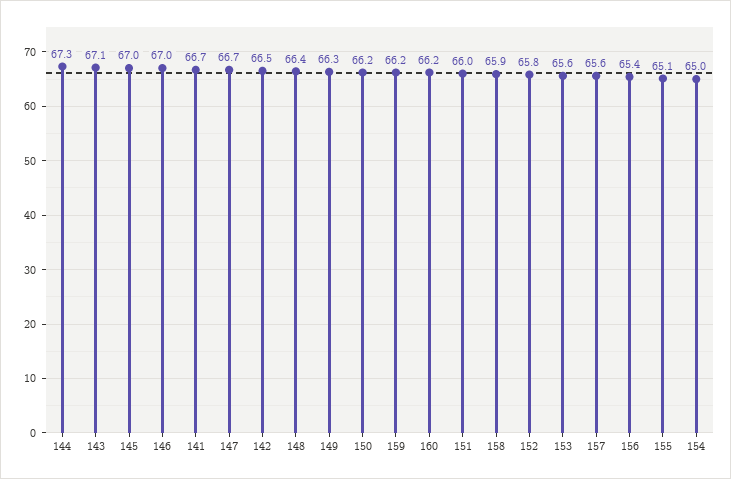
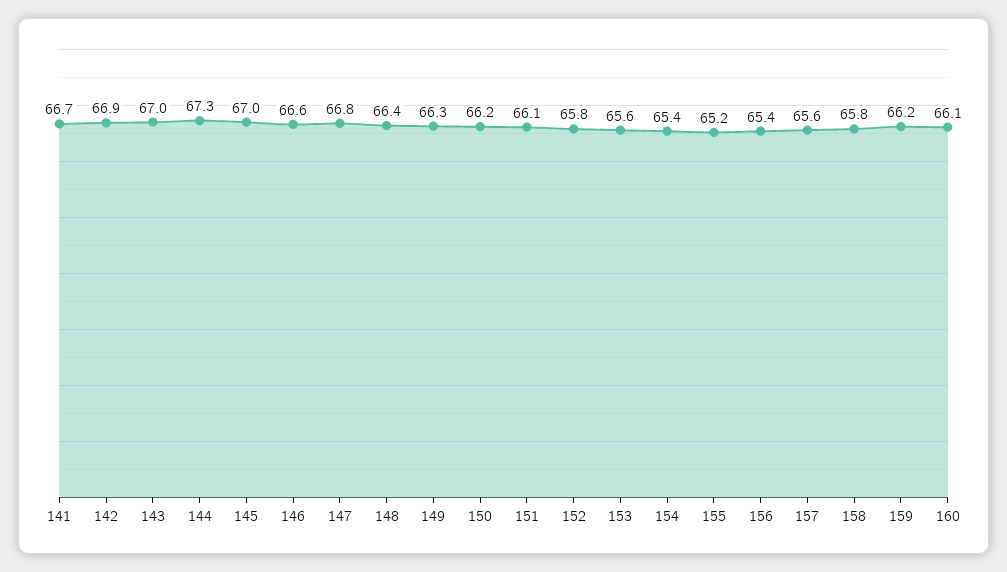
  {
    "144": 67.3,
-   "143": 67.1,
+   "143": 67,
    "145": 67,
-   "146": 67,
+   "146": 66.6,
    "141": 66.7,
-   "147": 66.7,
+   "147": 66.8,
-   "142": 66.5,
+   "142": 66.9,
    "148": 66.4,
    "149": 66.3,
    "150": 66.2,
    "159": 66.2,
-   "160": 66.2,
+   "160": 66.1,
-   "151": 66,
+   "151": 66.1,
-   "158": 65.9,
+   "158": 65.8,
    "152": 65.8,
    "153": 65.6,
    "157": 65.6,
    "156": 65.4,
-   "155": 65.1,
+   "155": 65.2,
-   "154": 65
+   "154": 65.4
  }

